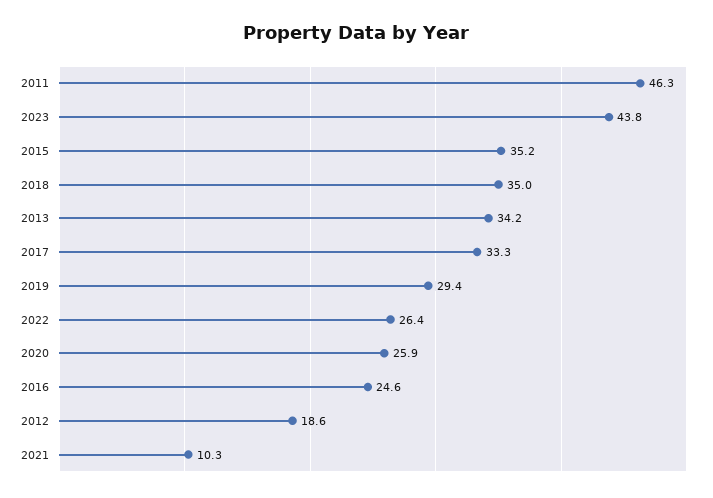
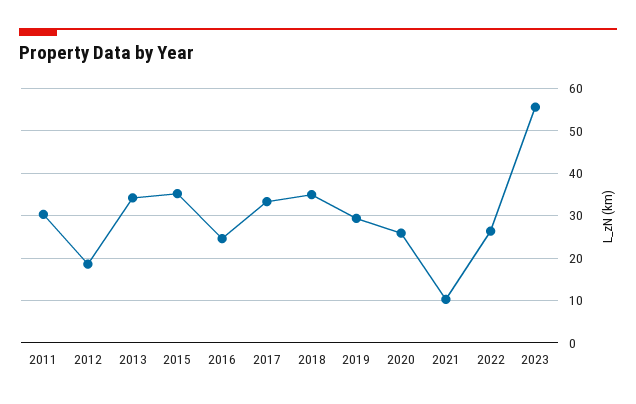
  {
-   "2011": 46.3,
+   "2011": 30,
-   "2023": 43.8,
+   "2023": 56,
    "2015": 35.2,
    "2018": 35,
    "2013": 34.2,
    "2017": 33.3,
    "2019": 29.4,
    "2022": 26.4,
    "2020": 25.9,
    "2016": 24.6,
    "2012": 18.6,
    "2021": 10.3
  }

